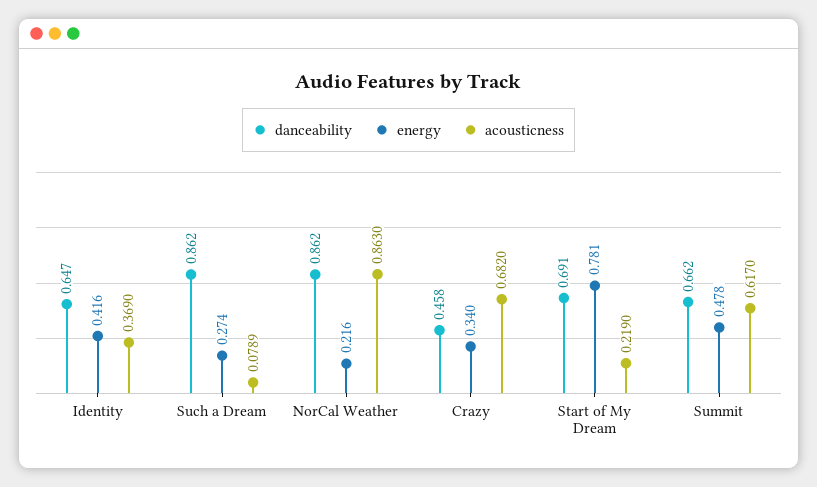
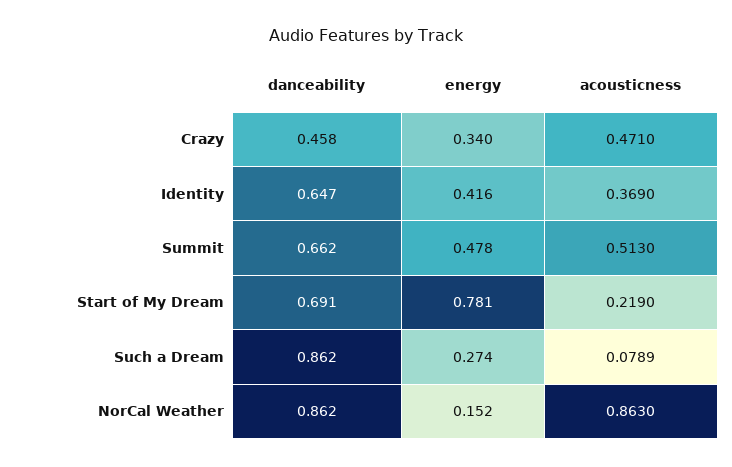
  {
    "danceability": {
      "Identity": 0.647,
      "Such a Dream": 0.862,
      "NorCal Weather": 0.862,
      "Crazy": 0.458,
      "Start of My Dream": 0.691,
      "Summit": 0.662
    },
    "energy": {
      "Identity": 0.416,
      "Such a Dream": 0.274,
-     "NorCal Weather": 0.216,
+     "NorCal Weather": 0.152,
      "Crazy": 0.34,
      "Start of My Dream": 0.781,
      "Summit": 0.478
    },
    "acousticness": {
      "Identity": 0.369,
      "Such a Dream": 0.0789,
      "NorCal Weather": 0.863,
-     "Crazy": 0.682,
+     "Crazy": 0.471,
      "Start of My Dream": 0.219,
-     "Summit": 0.617
+     "Summit": 0.513
    }
  }

